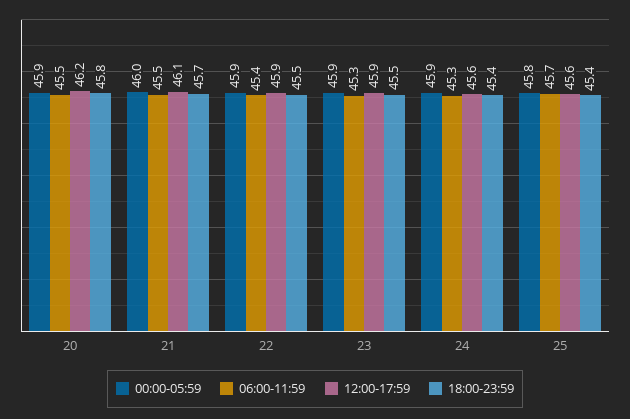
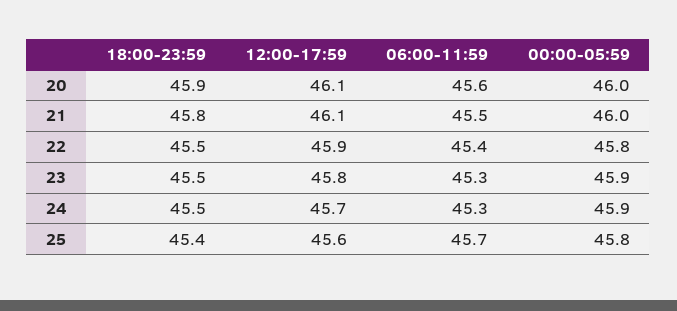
  {
    "00:00-05:59": {
-     "20": 45.9,
+     "20": 46,
      "21": 46,
-     "22": 45.9,
+     "22": 45.8,
      "23": 45.9,
      "24": 45.9,
      "25": 45.8
    },
    "06:00-11:59": {
-     "20": 45.5,
+     "20": 45.6,
      "21": 45.5,
      "22": 45.4,
      "23": 45.3,
      "24": 45.3,
      "25": 45.7
    },
    "12:00-17:59": {
-     "20": 46.2,
+     "20": 46.1,
      "21": 46.1,
      "22": 45.9,
-     "23": 45.9,
+     "23": 45.8,
-     "24": 45.6,
+     "24": 45.7,
      "25": 45.6
    },
    "18:00-23:59": {
-     "20": 45.8,
+     "20": 45.9,
-     "21": 45.7,
+     "21": 45.8,
      "22": 45.5,
      "23": 45.5,
-     "24": 45.4,
+     "24": 45.5,
      "25": 45.4
    }
  }

